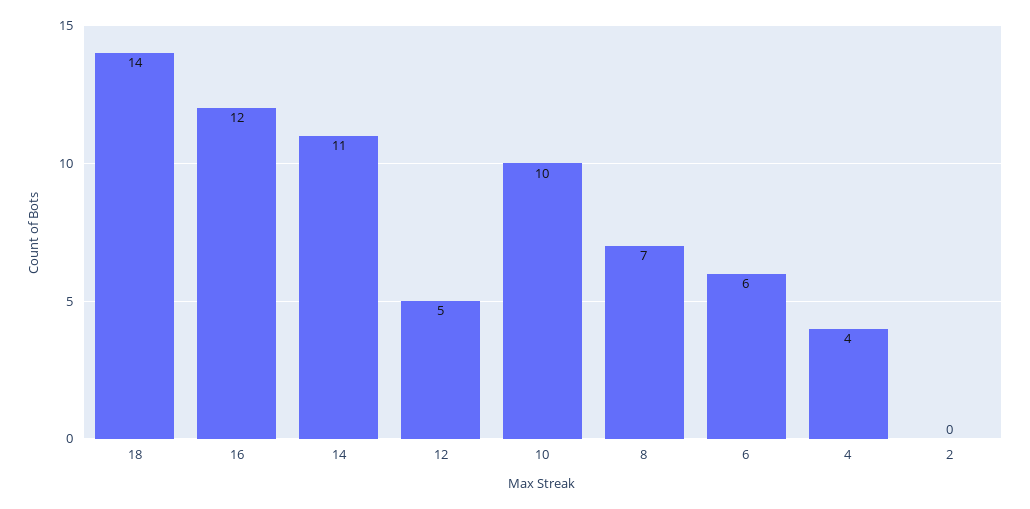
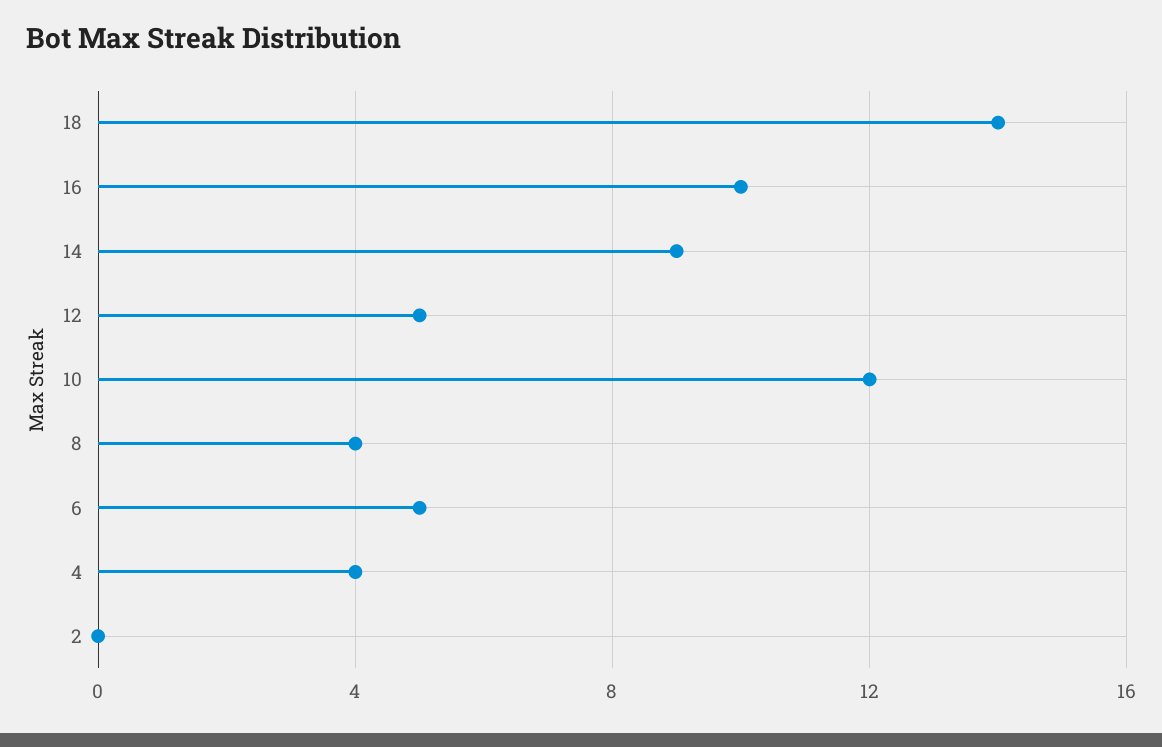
  {
    "18": 14,
-   "16": 12,
+   "16": 10,
-   "14": 11,
+   "14": 9,
    "12": 5,
-   "10": 10,
+   "10": 12,
-   "8": 7,
+   "8": 4,
-   "6": 6,
+   "6": 5,
    "4": 4,
    "2": 0
  }

